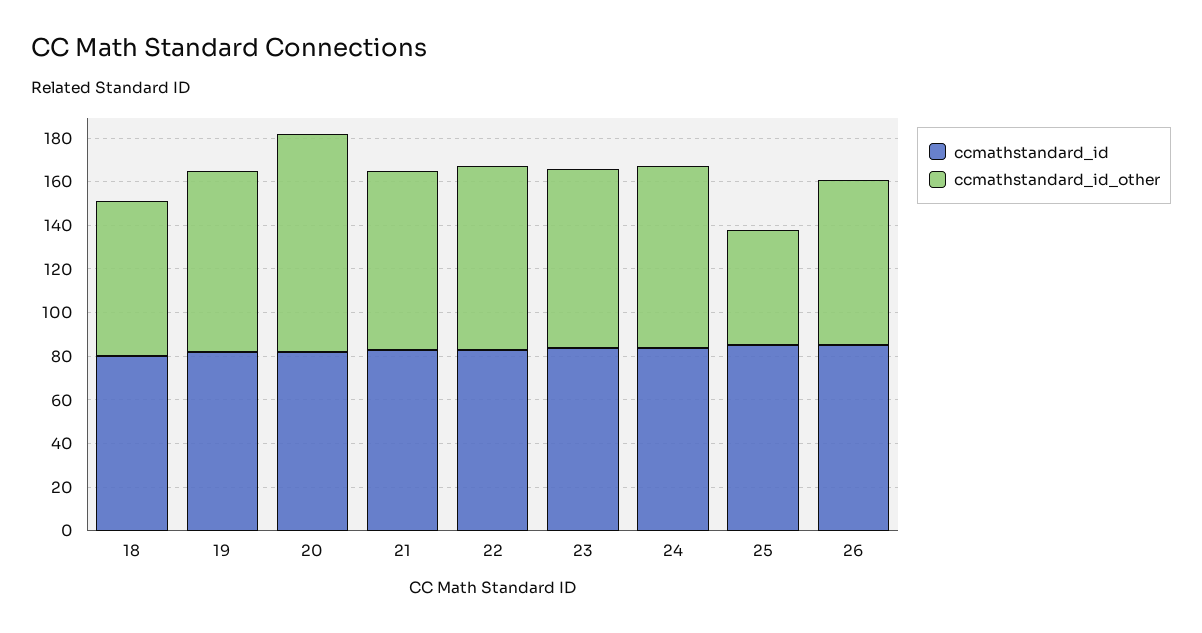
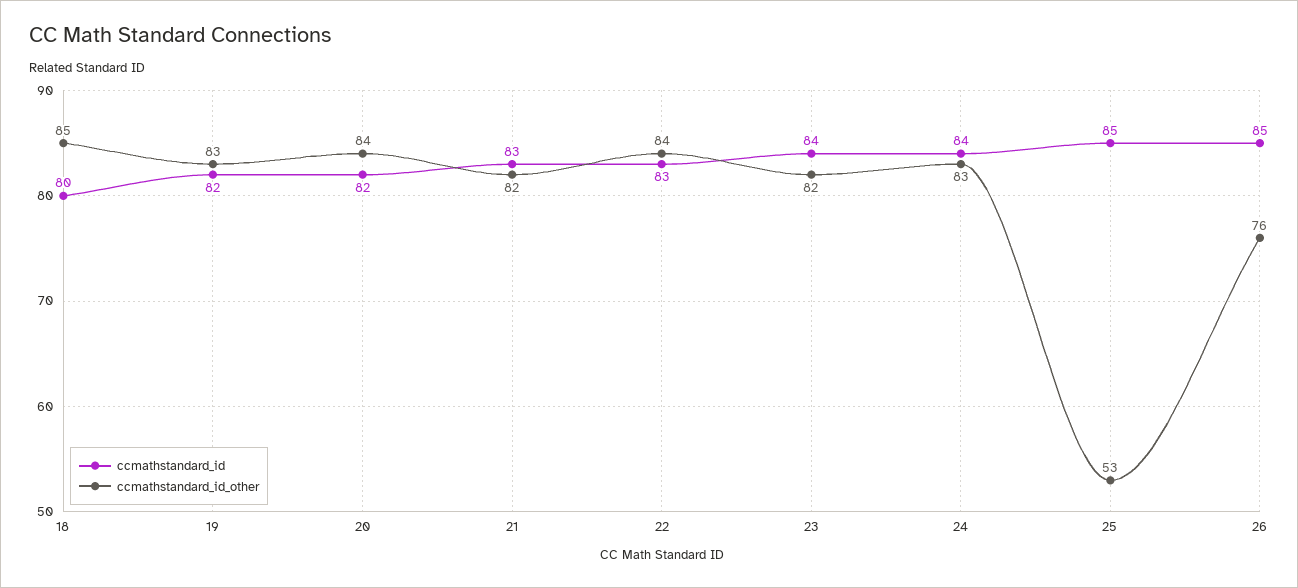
  {
    "ccmathstandard_id": {
      "18": 80,
      "19": 82,
      "20": 82,
      "21": 83,
      "22": 83,
      "23": 84,
      "24": 84,
      "25": 85,
      "26": 85
    },
    "ccmathstandard_id_other": {
-     "18": 70,
+     "18": 85,
      "19": 83,
-     "20": 100,
+     "20": 84,
      "21": 82,
      "22": 84,
      "23": 82,
      "24": 83,
      "25": 53,
      "26": 76
    }
  }

